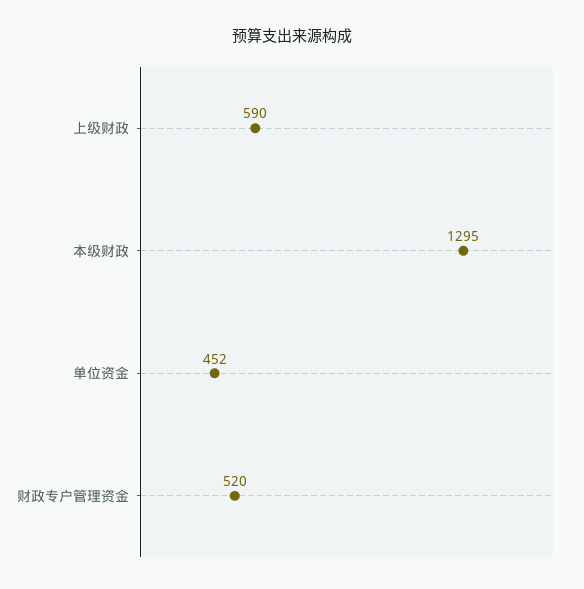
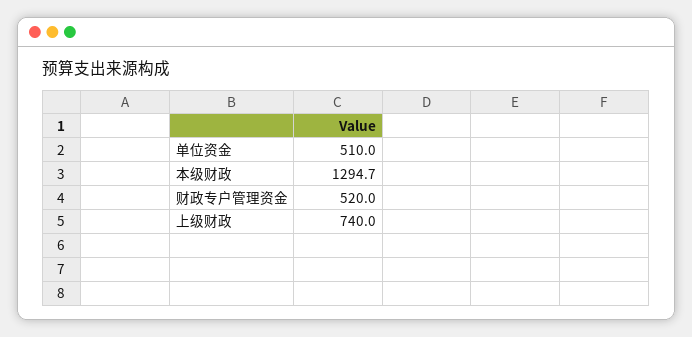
  {
-   "上级财政": 590,
+   "上级财政": 740,
    "本级财政": 1294.7,
-   "单位资金": 452,
+   "单位资金": 510,
    "财政专户管理资金": 520
  }

